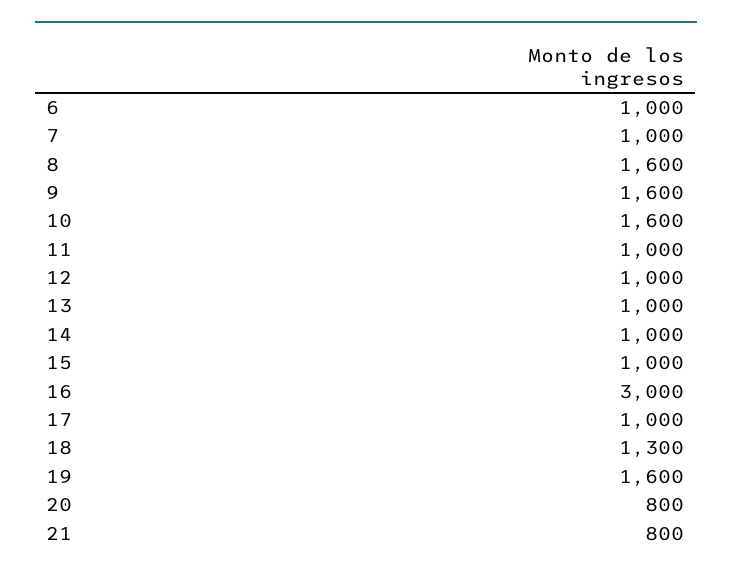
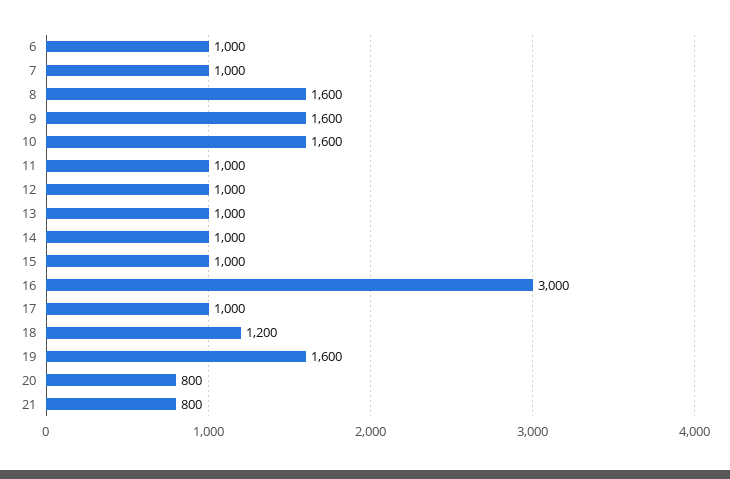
  {
    "6": 1000,
    "7": 1000,
    "8": 1600,
    "9": 1600,
    "10": 1600,
    "11": 1000,
    "12": 1000,
    "13": 1000,
    "14": 1000,
    "15": 1000,
    "16": 3000,
    "17": 1000,
-   "18": 1300,
+   "18": 1200,
    "19": 1600,
    "20": 800,
    "21": 800
  }

